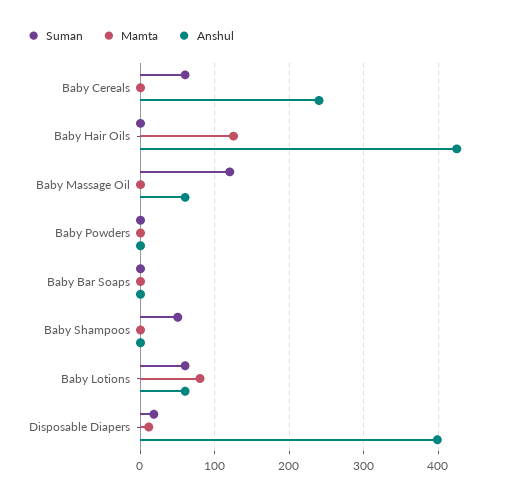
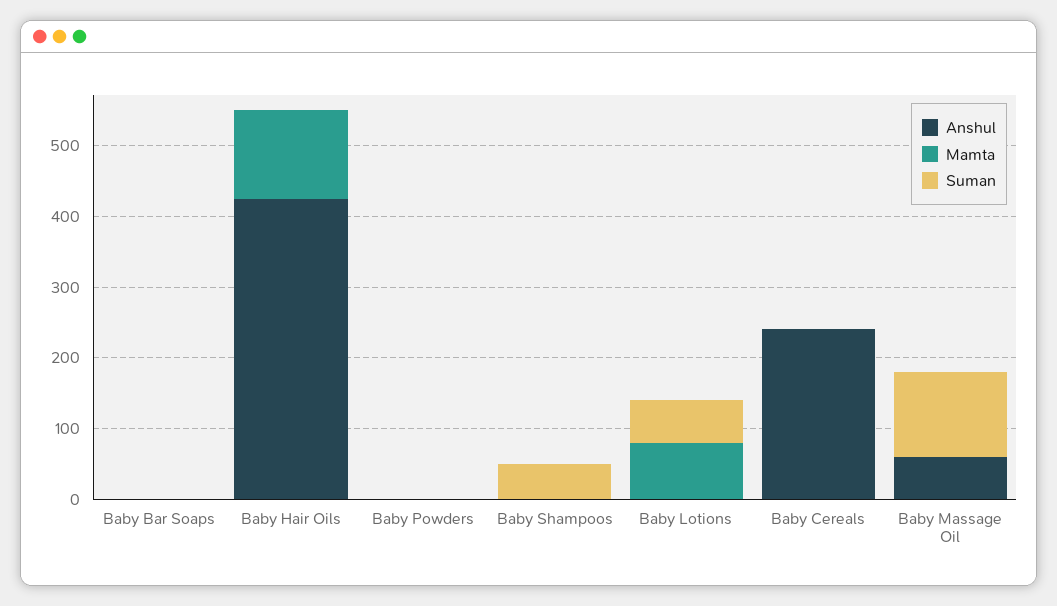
  {
    "Suman": {
-     "Baby Cereals": 60,
+     "Baby Cereals": 0,
      "Baby Hair Oils": 0,
      "Baby Massage Oil": 120,
      "Baby Powders": 0,
      "Baby Bar Soaps": 0,
      "Baby Shampoos": 50,
-     "Baby Lotions": 60,
+     "Baby Lotions": 60
-     "Disposable Diapers": 20
    },
    "Mamta": {
      "Baby Cereals": 0,
      "Baby Hair Oils": 130,
      "Baby Massage Oil": 0,
      "Baby Powders": 0,
      "Baby Bar Soaps": 0,
      "Baby Shampoos": 0,
-     "Baby Lotions": 80,
+     "Baby Lotions": 80
-     "Disposable Diapers": 10
    },
    "Anshul": {
      "Baby Cereals": 240,
      "Baby Hair Oils": 430,
      "Baby Massage Oil": 60,
      "Baby Powders": 0,
      "Baby Bar Soaps": 0,
      "Baby Shampoos": 0,
-     "Baby Lotions": 60,
+     "Baby Lotions": 0
-     "Disposable Diapers": 400
    }
  }

